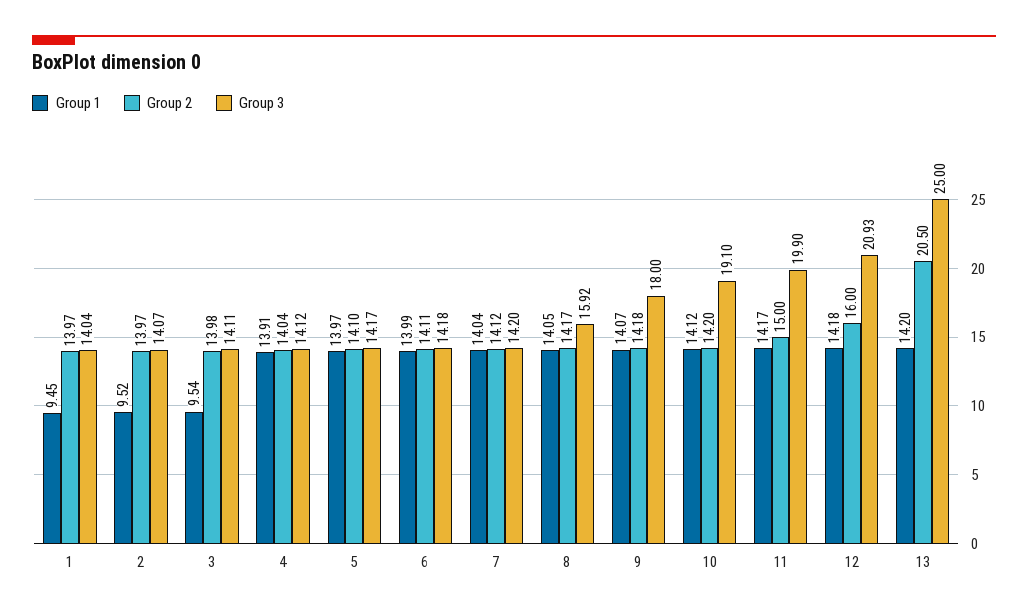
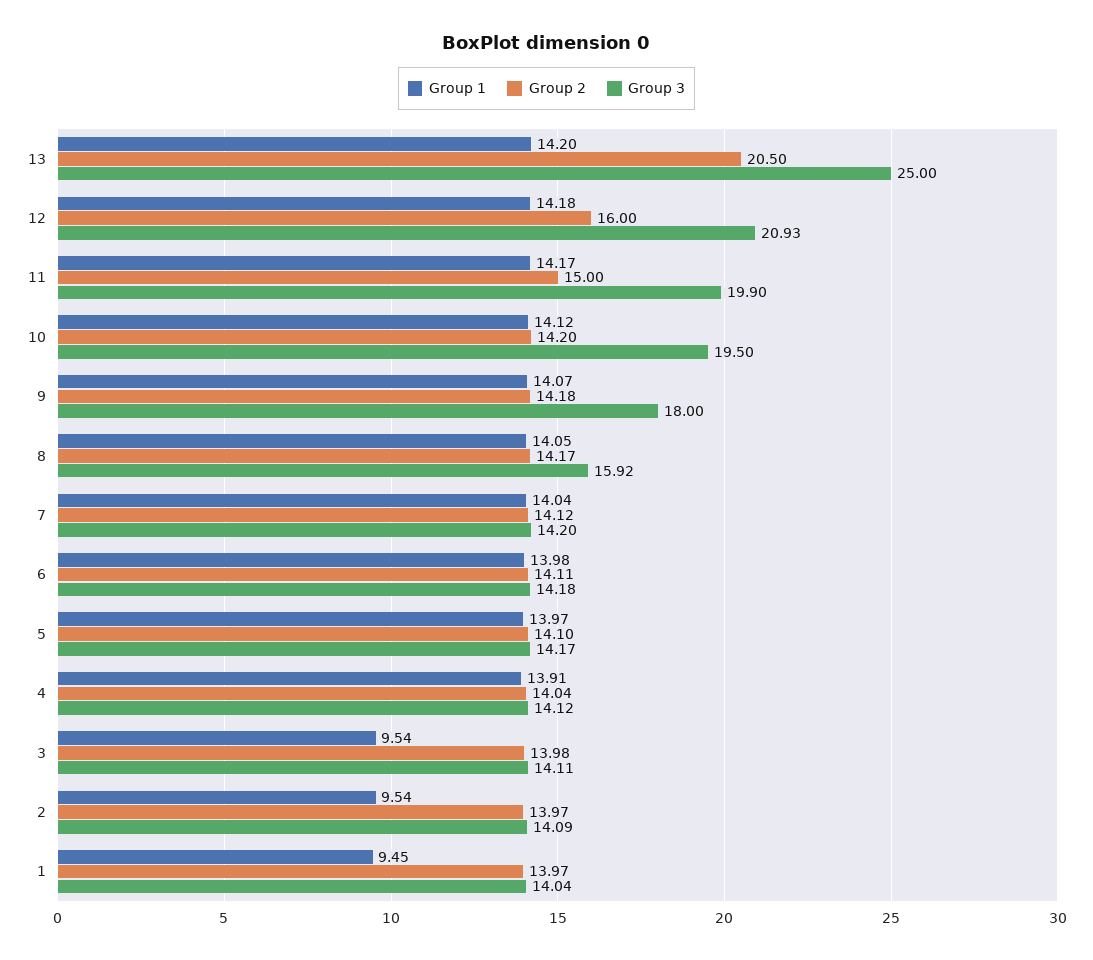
  {
    "Group 1": {
      "1": 9.45,
-     "2": 9.52,
+     "2": 9.54,
      "3": 9.54,
      "4": 13.91,
      "5": 13.97,
-     "6": 13.99,
+     "6": 13.98,
      "7": 14.04,
      "8": 14.05,
      "9": 14.07,
      "10": 14.12,
      "11": 14.17,
      "12": 14.18,
      "13": 14.2
    },
    "Group 2": {
      "1": 13.97,
      "2": 13.97,
      "3": 13.98,
      "4": 14.04,
      "5": 14.1,
      "6": 14.11,
      "7": 14.12,
      "8": 14.17,
      "9": 14.18,
      "10": 14.2,
      "11": 15,
      "12": 16,
      "13": 20.5
    },
    "Group 3": {
      "1": 14.04,
-     "2": 14.07,
+     "2": 14.09,
      "3": 14.11,
      "4": 14.12,
      "5": 14.17,
      "6": 14.18,
      "7": 14.2,
      "8": 15.92,
      "9": 18,
-     "10": 19.1,
+     "10": 19.5,
      "11": 19.9,
      "12": 20.93,
      "13": 25
    }
  }

